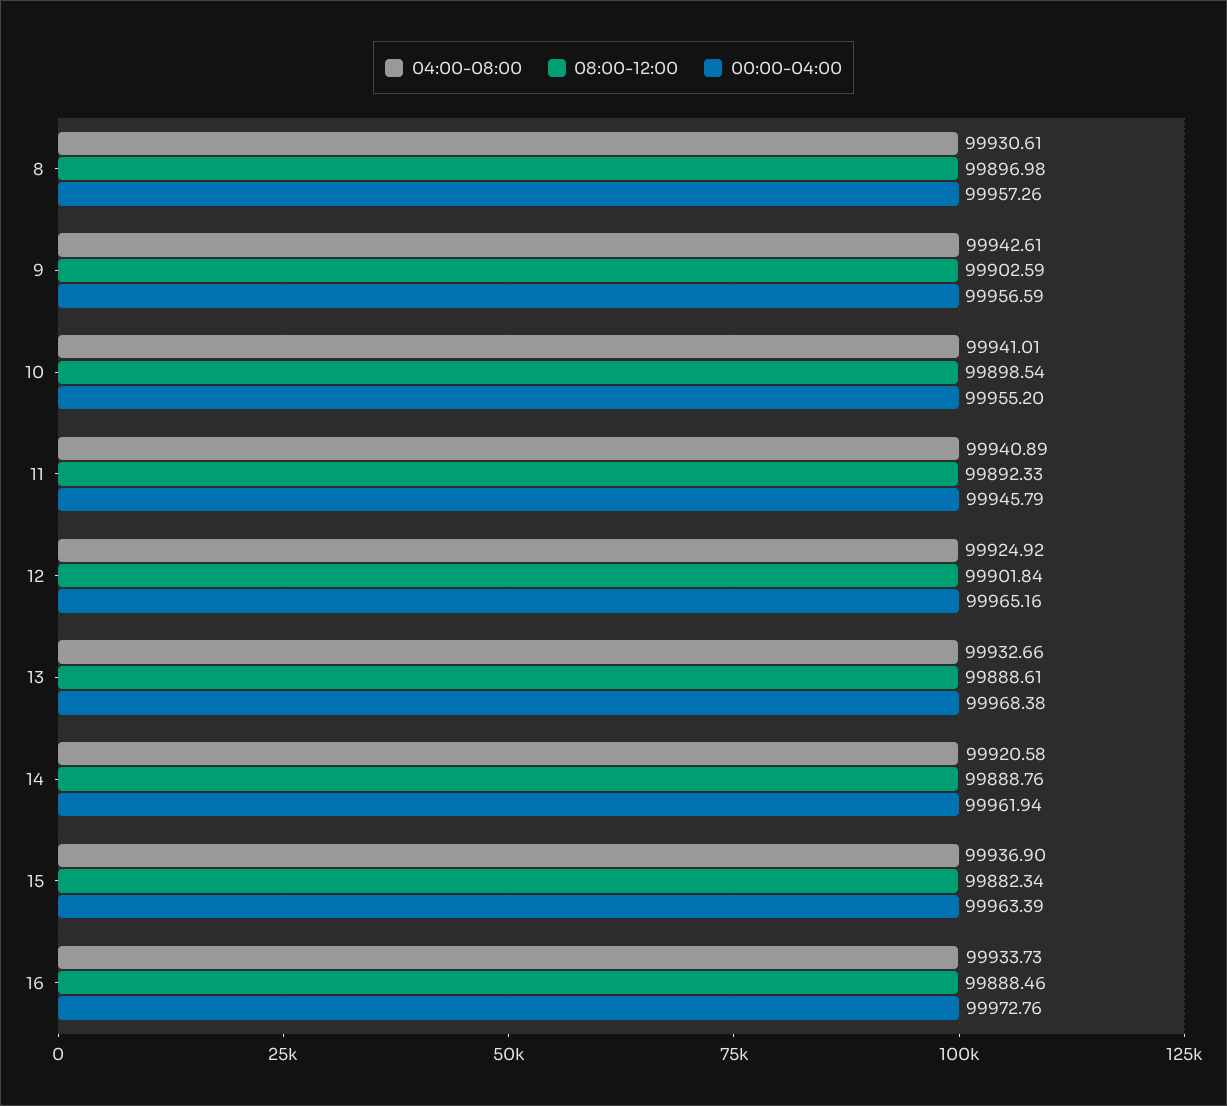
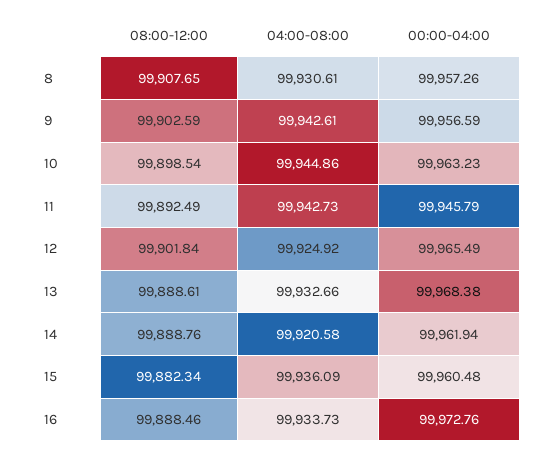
  {
    "04:00-08:00": {
      "8": 99930.61,
      "9": 99942.61,
-     "10": 99941.01,
+     "10": 99944.86,
-     "11": 99940.89,
+     "11": 99942.73,
      "12": 99924.92,
      "13": 99932.66,
      "14": 99920.58,
-     "15": 99936.9,
+     "15": 99936.09,
      "16": 99933.73
    },
    "08:00-12:00": {
-     "8": 99896.98,
+     "8": 99907.65,
      "9": 99902.59,
      "10": 99898.54,
-     "11": 99892.33,
+     "11": 99892.49,
      "12": 99901.84,
      "13": 99888.61,
      "14": 99888.76,
      "15": 99882.34,
      "16": 99888.46
    },
    "00:00-04:00": {
      "8": 99957.26,
      "9": 99956.59,
-     "10": 99955.2,
+     "10": 99963.23,
      "11": 99945.79,
-     "12": 99965.16,
+     "12": 99965.49,
      "13": 99968.38,
      "14": 99961.94,
-     "15": 99963.39,
+     "15": 99960.48,
      "16": 99972.76
    }
  }

